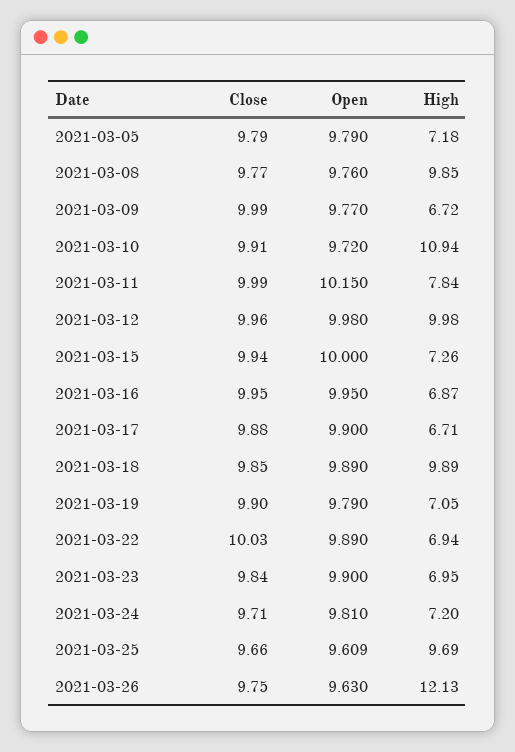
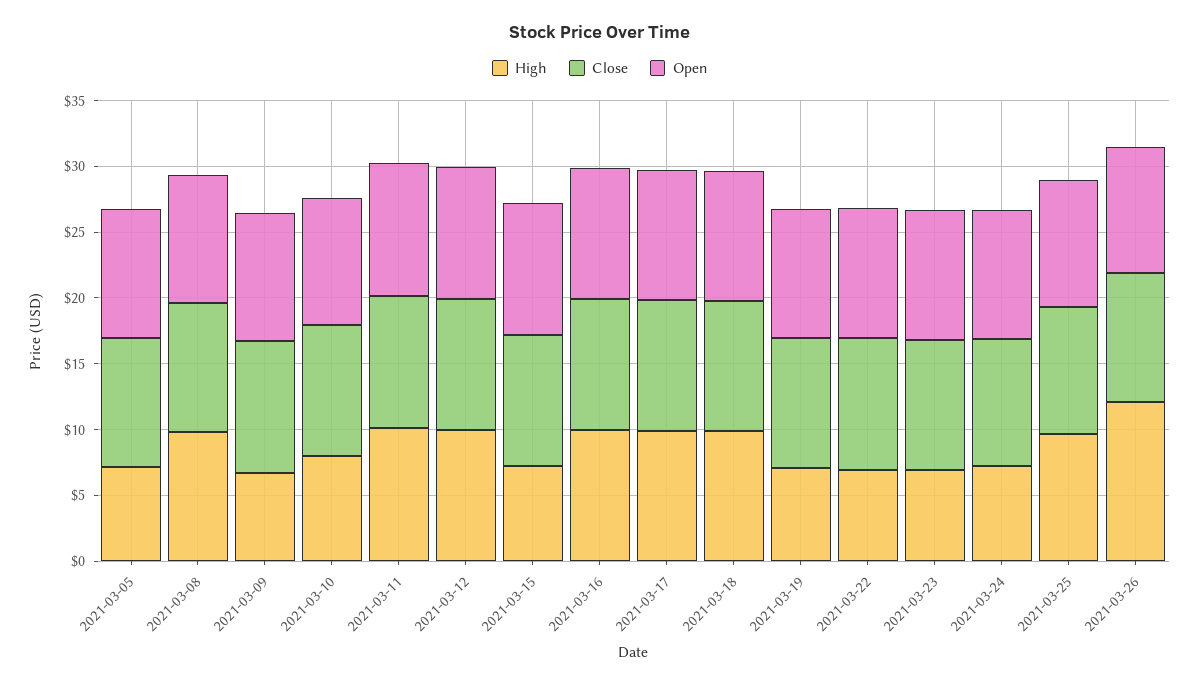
  {
    "Close": {
      "2021-03-05": 9.79,
      "2021-03-08": 9.77,
      "2021-03-09": 9.99,
      "2021-03-10": 9.91,
      "2021-03-11": 9.99,
      "2021-03-12": 9.96,
      "2021-03-15": 9.94,
      "2021-03-16": 9.95,
      "2021-03-17": 9.88,
      "2021-03-18": 9.85,
      "2021-03-19": 9.9,
      "2021-03-22": 10.03,
      "2021-03-23": 9.84,
      "2021-03-24": 9.71,
      "2021-03-25": 9.66,
      "2021-03-26": 9.75
    },
    "Open": {
      "2021-03-05": 9.79,
      "2021-03-08": 9.76,
      "2021-03-09": 9.77,
      "2021-03-10": 9.72,
      "2021-03-11": 10.15,
      "2021-03-12": 9.98,
      "2021-03-15": 10,
      "2021-03-16": 9.95,
      "2021-03-17": 9.9,
      "2021-03-18": 9.89,
      "2021-03-19": 9.79,
      "2021-03-22": 9.89,
      "2021-03-23": 9.9,
      "2021-03-24": 9.81,
      "2021-03-25": 9.609,
      "2021-03-26": 9.63
    },
    "High": {
      "2021-03-05": 7.18,
      "2021-03-08": 9.85,
      "2021-03-09": 6.72,
-     "2021-03-10": 10.94,
+     "2021-03-10": 8,
-     "2021-03-11": 7.84,
+     "2021-03-11": 10,
      "2021-03-12": 9.98,
      "2021-03-15": 7.26,
-     "2021-03-16": 6.87,
+     "2021-03-16": 10,
-     "2021-03-17": 6.71,
+     "2021-03-17": 10,
      "2021-03-18": 9.89,
      "2021-03-19": 7.05,
      "2021-03-22": 6.94,
      "2021-03-23": 6.95,
      "2021-03-24": 7.2,
      "2021-03-25": 9.69,
      "2021-03-26": 12.13
    }
  }

